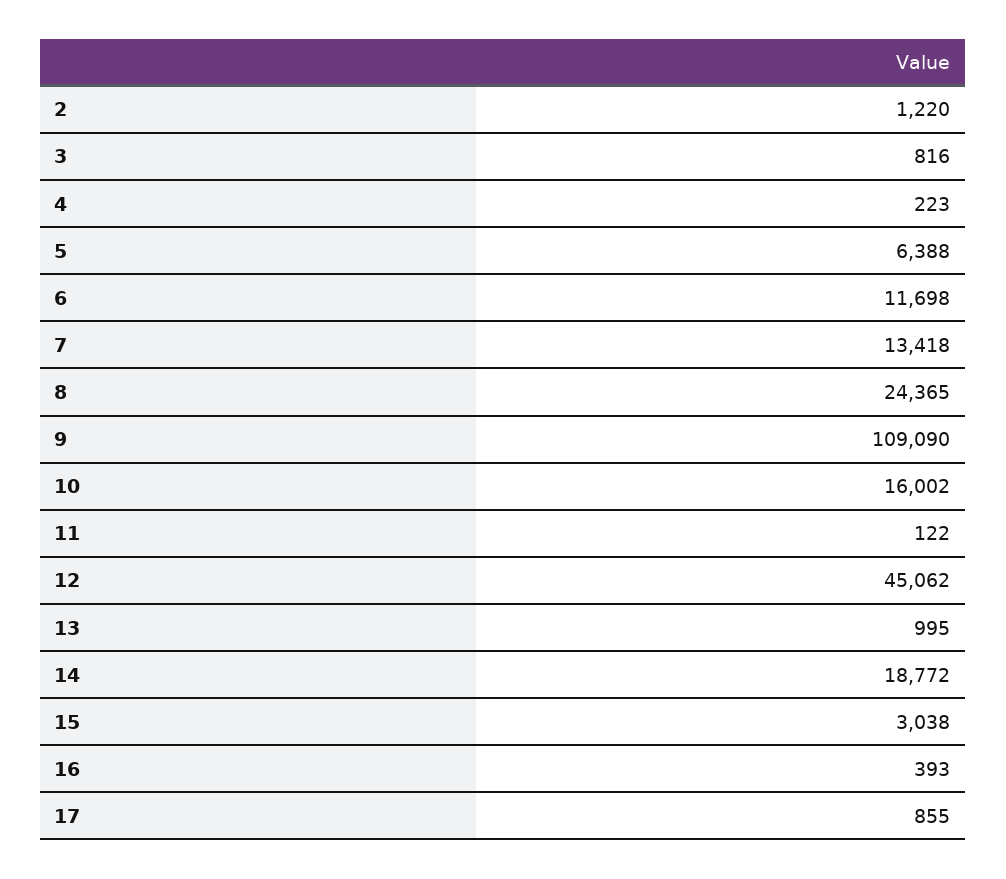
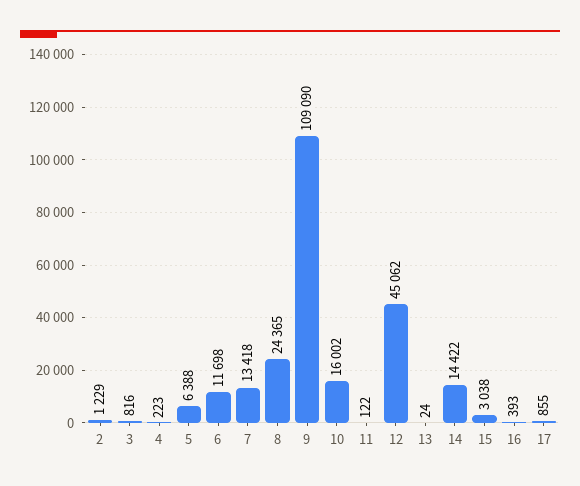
  {
-   "2": 1220,
+   "2": 1229,
    "3": 816,
    "4": 223,
    "5": 6388,
    "6": 11698,
    "7": 13418,
    "8": 24365,
    "9": 109090,
    "10": 16002,
    "11": 122,
    "12": 45062,
-   "13": 995,
+   "13": 24,
-   "14": 18772,
+   "14": 14422,
    "15": 3038,
    "16": 393,
    "17": 855
  }

